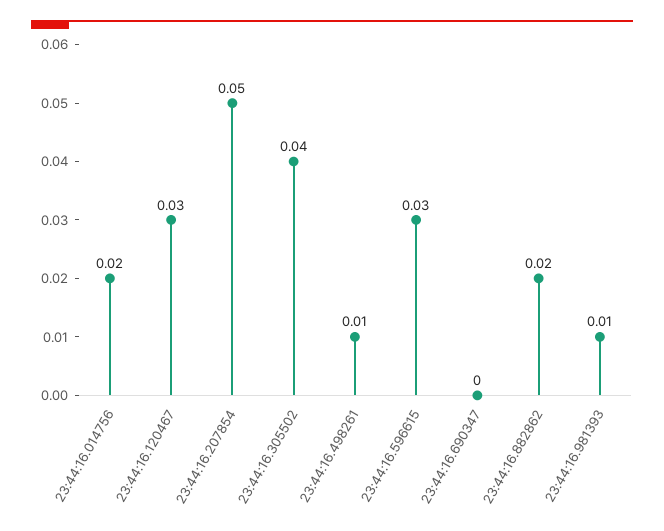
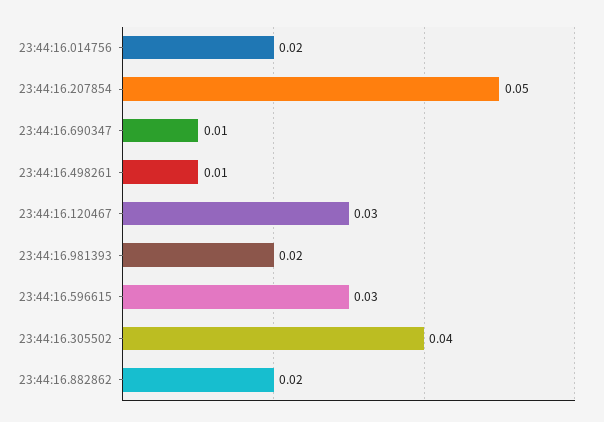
  {
    "23:44:16.014756": 0.02,
    "23:44:16.120467": 0.03,
    "23:44:16.207854": 0.05,
    "23:44:16.305502": 0.04,
    "23:44:16.498261": 0.01,
    "23:44:16.596615": 0.03,
-   "23:44:16.690347": 0,
+   "23:44:16.690347": 0.01,
    "23:44:16.882862": 0.02,
-   "23:44:16.981393": 0.01
+   "23:44:16.981393": 0.02
  }

